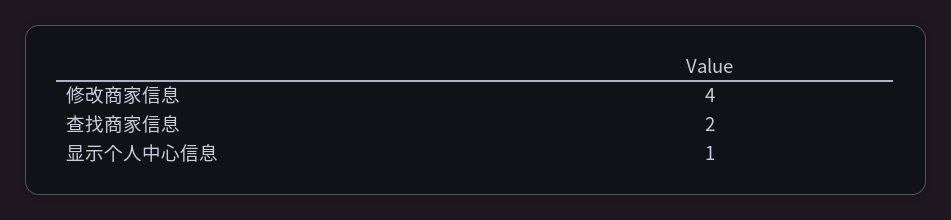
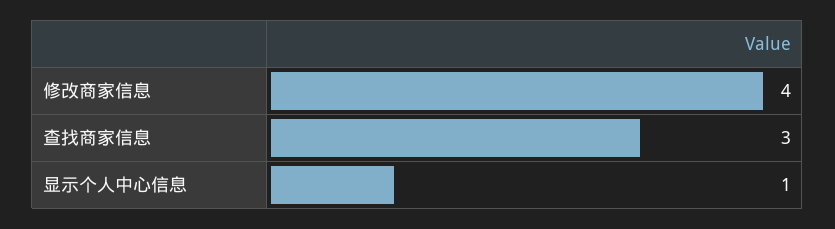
  {
    "修改商家信息": 4,
-   "查找商家信息": 2,
+   "查找商家信息": 3,
    "显示个人中心信息": 1
  }

